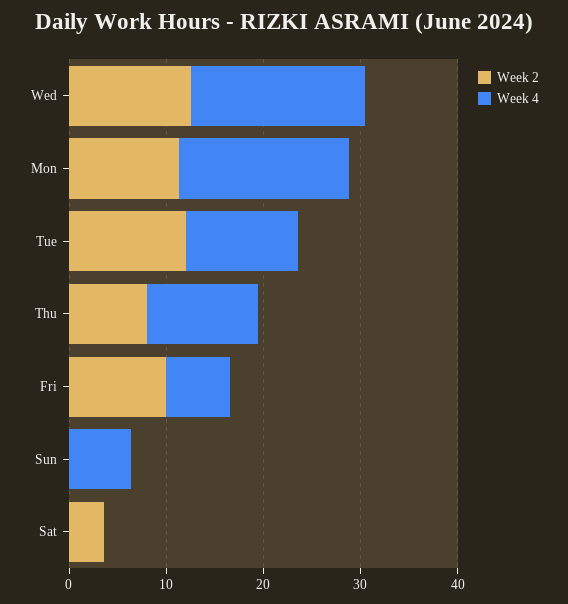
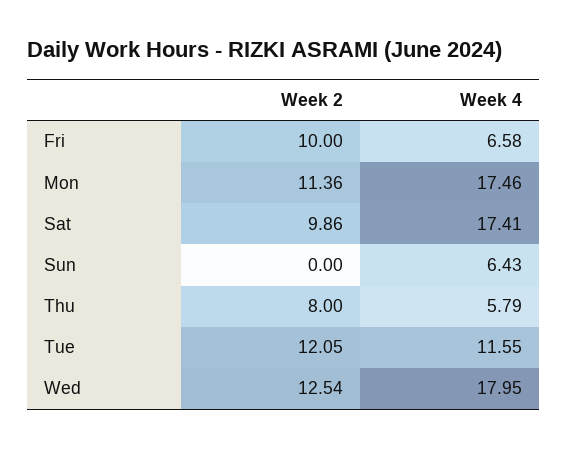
  {
    "Week 2": {
      "Wed": 12.54,
      "Mon": 11.36,
      "Tue": 12.05,
      "Thu": 8,
      "Fri": 10,
      "Sun": 0,
-     "Sat": 4
+     "Sat": 9.86
    },
    "Week 4": {
      "Wed": 17.95,
      "Mon": 17.46,
      "Tue": 11.55,
-     "Thu": 12,
+     "Thu": 5.79,
      "Fri": 6.58,
      "Sun": 6.43,
-     "Sat": 0
+     "Sat": 17.41
    }
  }

